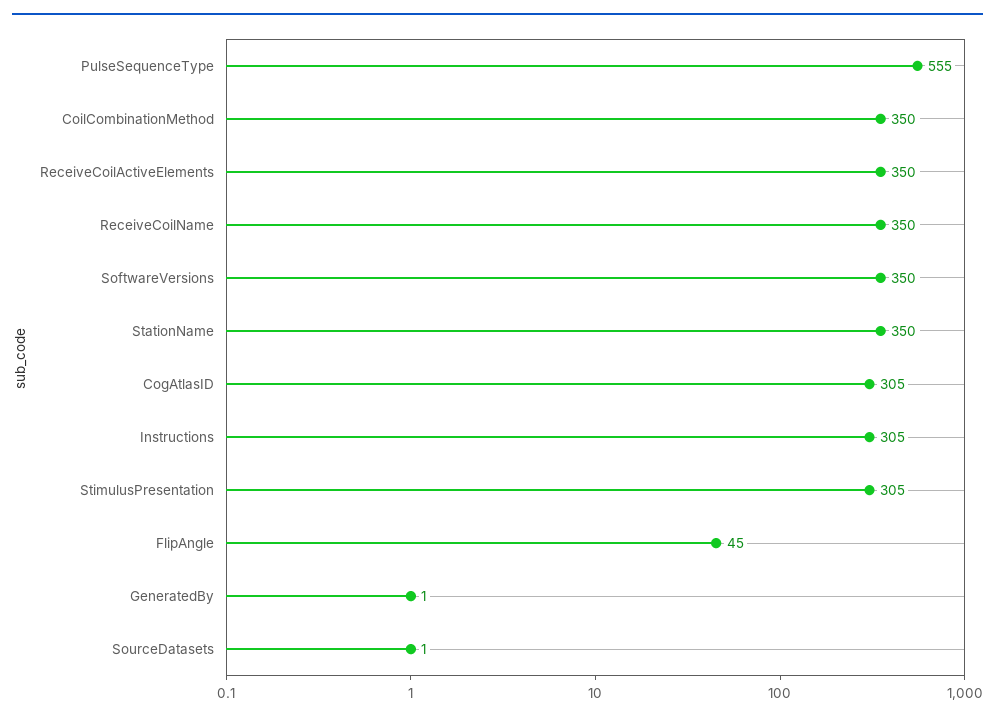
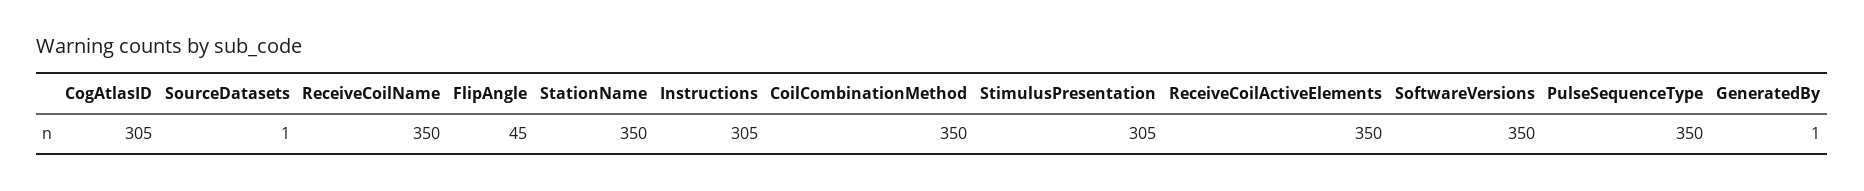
  {
-   "PulseSequenceType": 555,
+   "PulseSequenceType": 350,
    "CoilCombinationMethod": 350,
    "ReceiveCoilActiveElements": 350,
    "ReceiveCoilName": 350,
    "SoftwareVersions": 350,
    "StationName": 350,
    "CogAtlasID": 305,
    "Instructions": 305,
    "StimulusPresentation": 305,
    "FlipAngle": 45,
    "GeneratedBy": 1,
    "SourceDatasets": 1
  }

